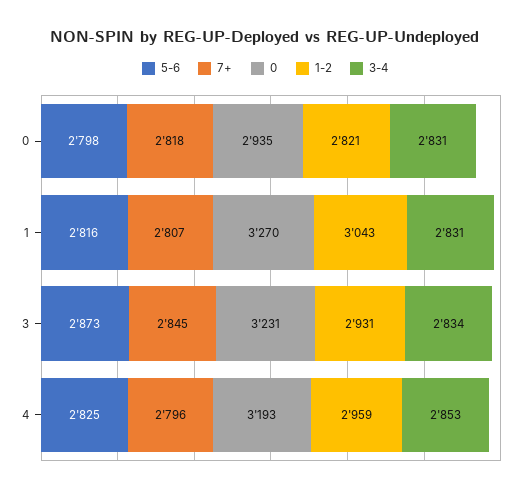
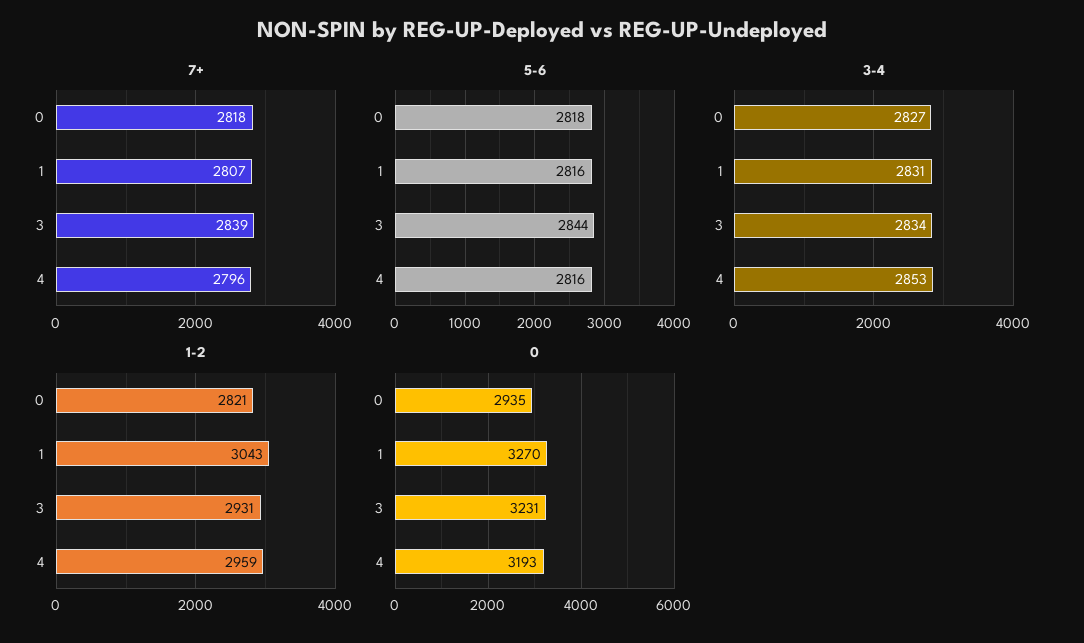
  {
    "5-6": {
-     "0": 2798,
+     "0": 2818,
      "1": 2816,
-     "3": 2873,
+     "3": 2844,
-     "4": 2825
+     "4": 2816
    },
    "7+": {
      "0": 2818,
      "1": 2807,
-     "3": 2845,
+     "3": 2839,
      "4": 2796
    },
    "0": {
      "0": 2935,
      "1": 3270,
      "3": 3231,
      "4": 3193
    },
    "1-2": {
      "0": 2821,
      "1": 3043,
      "3": 2931,
      "4": 2959
    },
    "3-4": {
-     "0": 2831,
+     "0": 2827,
      "1": 2831,
      "3": 2834,
      "4": 2853
    }
  }

